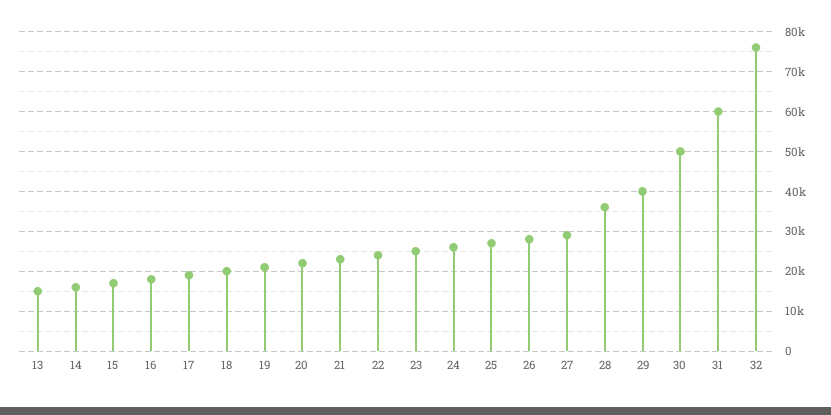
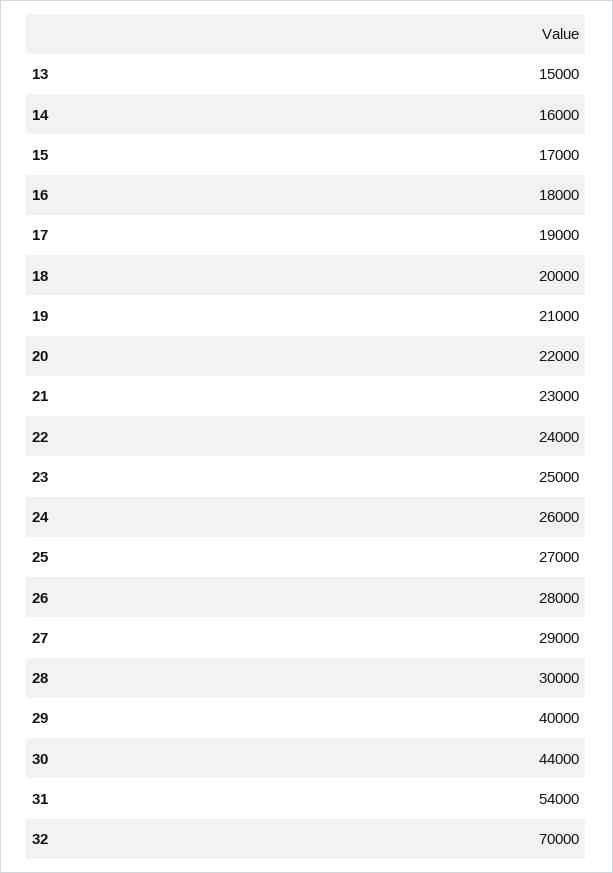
  {
    "13": 15000,
    "14": 16000,
    "15": 17000,
    "16": 18000,
    "17": 19000,
    "18": 20000,
    "19": 21000,
    "20": 22000,
    "21": 23000,
    "22": 24000,
    "23": 25000,
    "24": 26000,
    "25": 27000,
    "26": 28000,
    "27": 29000,
-   "28": 36000,
+   "28": 30000,
    "29": 40000,
-   "30": 50000,
+   "30": 44000,
-   "31": 60000,
+   "31": 54000,
-   "32": 76000
+   "32": 70000
  }

